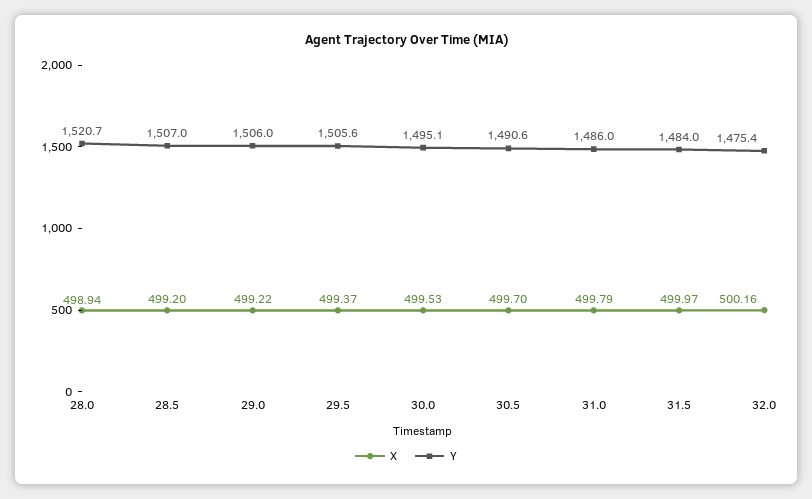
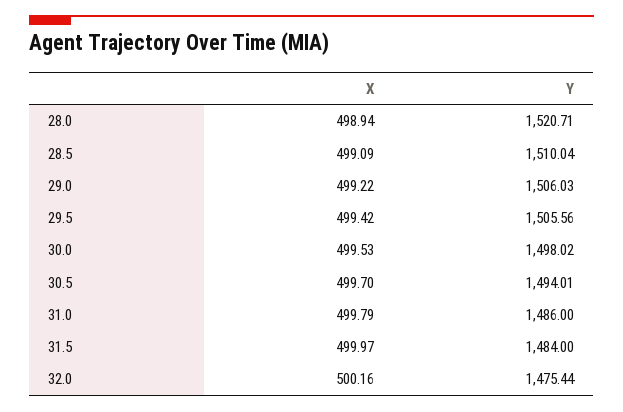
  {
    "X": {
      "28.0": 498.94,
-     "28.5": 499.2,
+     "28.5": 499.09,
      "29.0": 499.22,
-     "29.5": 499.37,
+     "29.5": 499.42,
      "30.0": 499.53,
      "30.5": 499.7,
      "31.0": 499.79,
      "31.5": 499.97,
      "32.0": 500.16
    },
    "Y": {
      "28.0": 1520.71,
-     "28.5": 1507,
+     "28.5": 1510.04,
      "29.0": 1506.03,
      "29.5": 1505.56,
-     "30.0": 1495.1,
+     "30.0": 1498.02,
-     "30.5": 1490.6,
+     "30.5": 1494.01,
      "31.0": 1486,
      "31.5": 1484,
      "32.0": 1475.44
    }
  }

